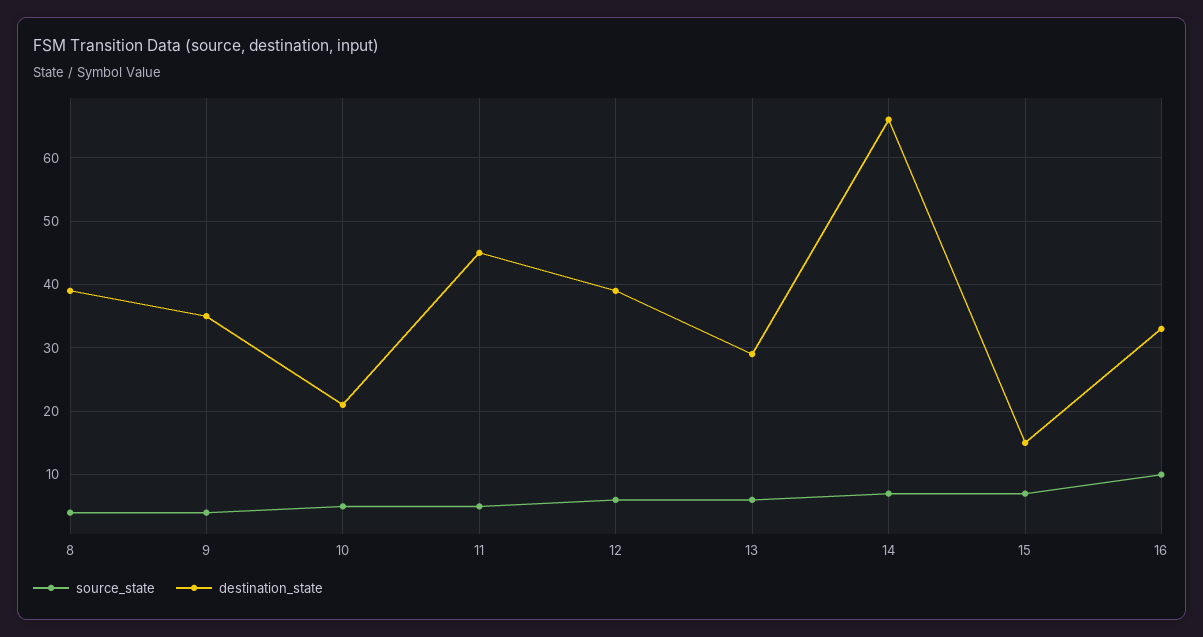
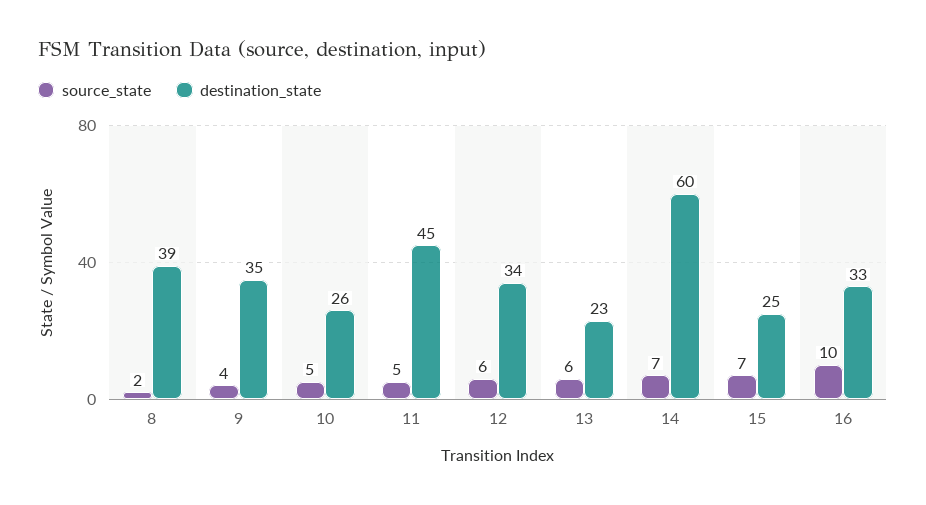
  {
    "source_state": {
-     "8": 4,
+     "8": 2,
      "9": 4,
      "10": 5,
      "11": 5,
      "12": 6,
      "13": 6,
      "14": 7,
      "15": 7,
      "16": 10
    },
    "destination_state": {
      "8": 39,
      "9": 35,
-     "10": 21,
+     "10": 26,
      "11": 45,
-     "12": 39,
+     "12": 34,
-     "13": 29,
+     "13": 23,
-     "14": 66,
+     "14": 60,
-     "15": 15,
+     "15": 25,
      "16": 33
    }
  }

